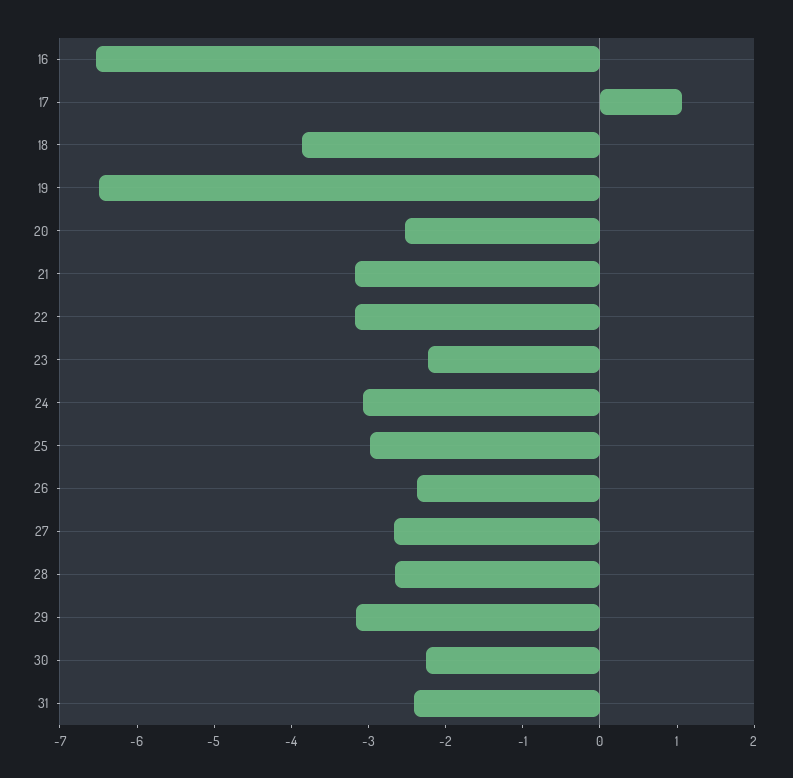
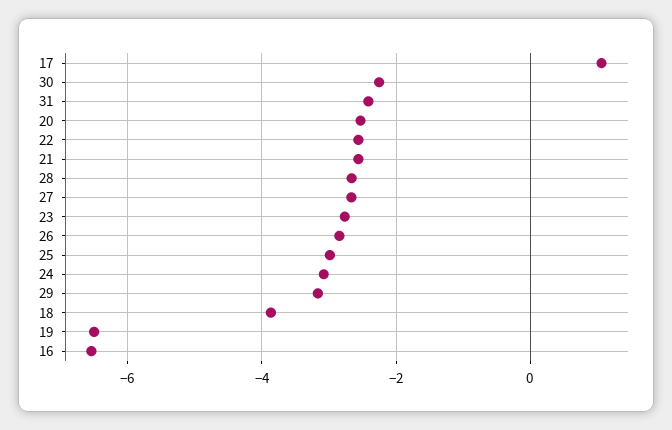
  {
    "16": -6.6,
    "17": 1,
    "18": -3.8,
    "19": -6.4,
    "20": -2.6,
-   "21": -3.2,
+   "21": -2.6,
-   "22": -3.2,
+   "22": -2.6,
-   "23": -2.2,
+   "23": -2.8,
    "24": -3,
    "25": -3,
-   "26": -2.4,
+   "26": -2.8,
    "27": -2.6,
    "28": -2.6,
    "29": -3.2,
    "30": -2.2,
    "31": -2.4
  }

